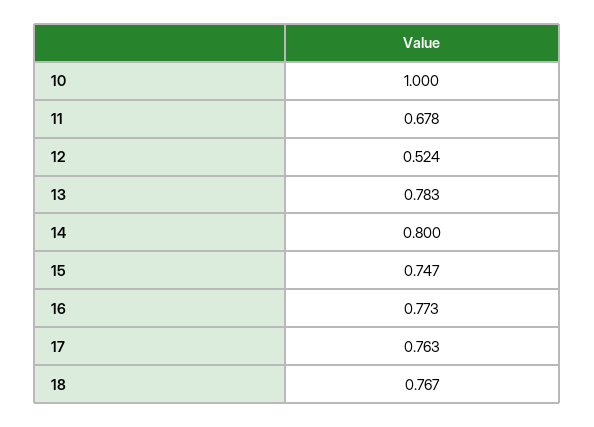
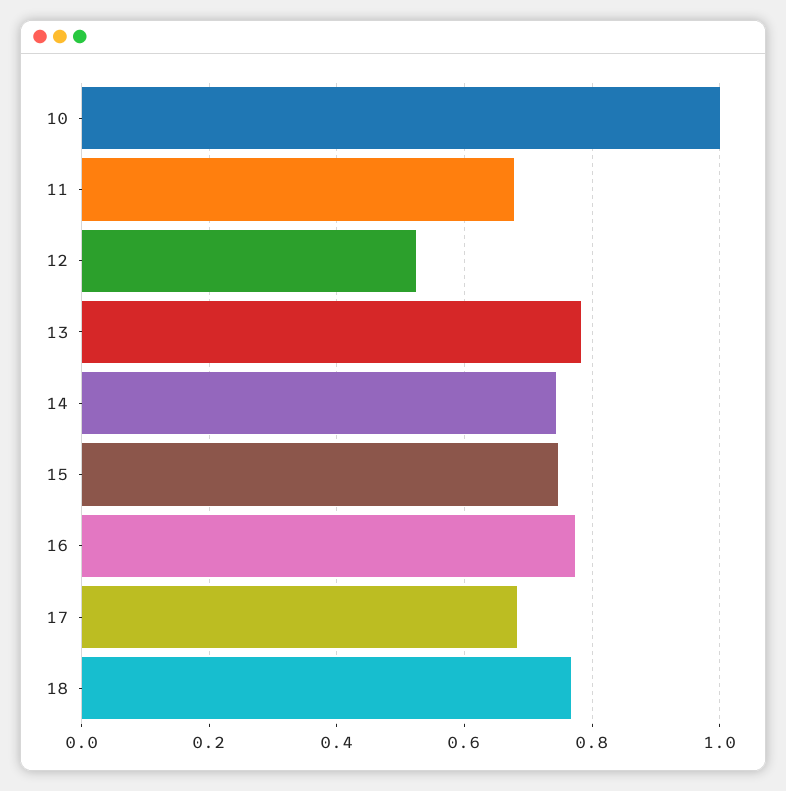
  {
    "10": 1,
    "11": 0.678,
    "12": 0.524,
    "13": 0.783,
-   "14": 0.8,
+   "14": 0.74,
    "15": 0.747,
    "16": 0.773,
-   "17": 0.763,
+   "17": 0.68,
    "18": 0.767
  }

